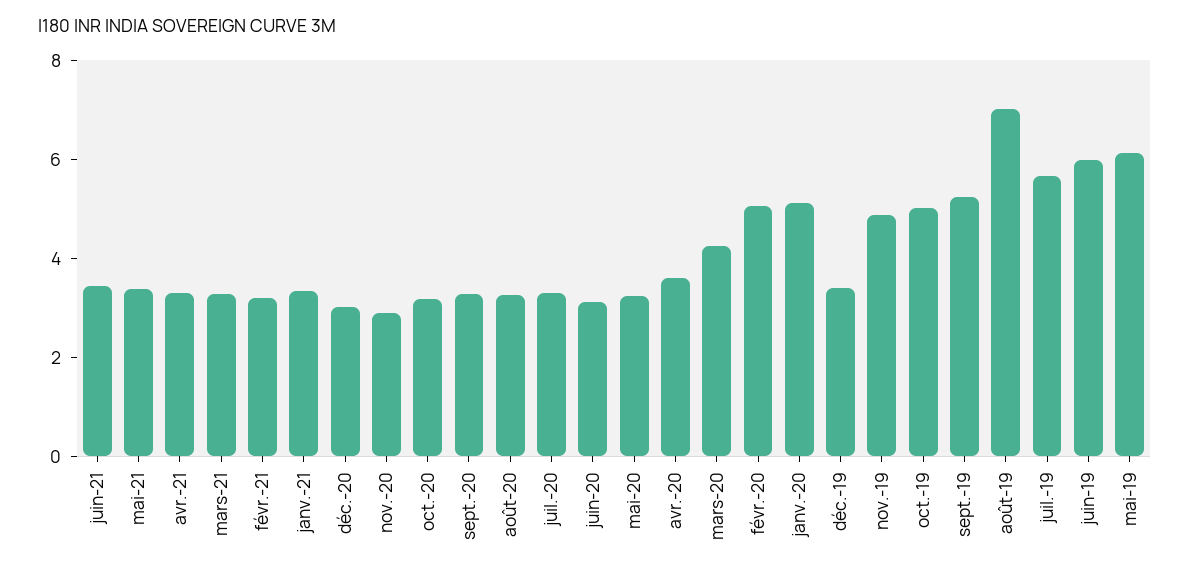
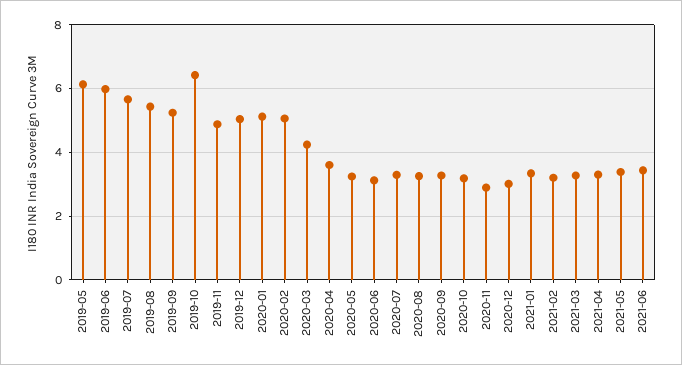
  {
    "juin-21": 3.4,
    "mai-21": 3.4,
    "avr.-21": 3.4,
    "mars-21": 3.2,
    "févr.-21": 3.2,
    "janv.-21": 3.4,
    "déc.-20": 3,
    "nov.-20": 2.8,
    "oct.-20": 3.2,
    "sept.-20": 3.2,
    "août-20": 3.2,
    "juil.-20": 3.2,
    "juin-20": 3.2,
    "mai-20": 3.2,
    "avr.-20": 3.6,
    "mars-20": 4.2,
    "févr.-20": 5,
    "janv.-20": 5.2,
-   "déc.-19": 3.5,
+   "déc.-19": 5,
    "nov.-19": 4.8,
-   "oct.-19": 5,
+   "oct.-19": 6.4,
    "sept.-19": 5.2,
-   "août-19": 7,
+   "août-19": 5.4,
    "juil.-19": 5.6,
    "juin-19": 6,
    "mai-19": 6.2
  }

